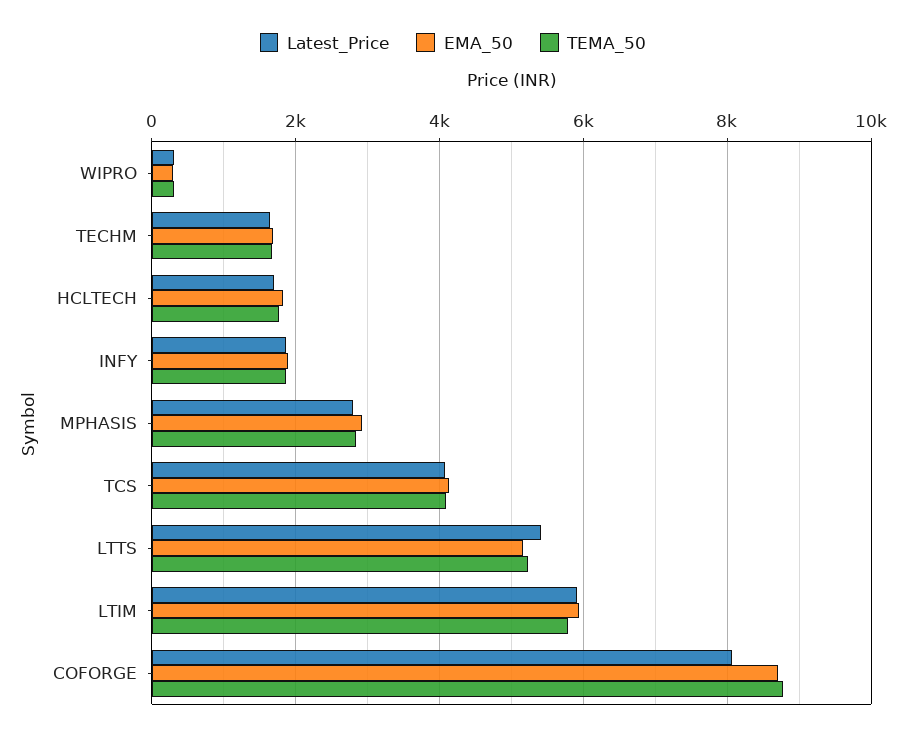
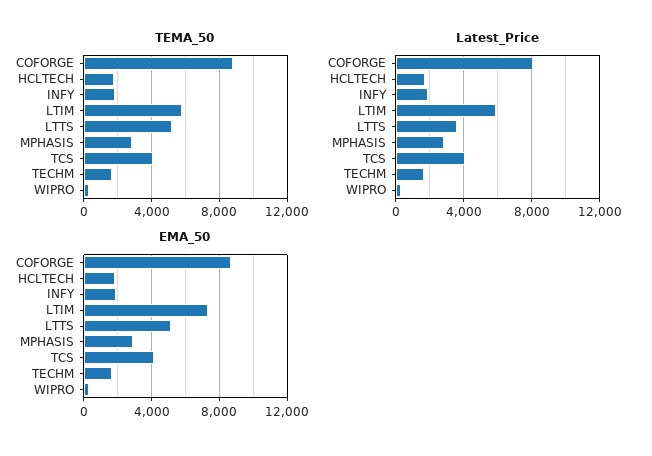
  {
    "Latest_Price": {
      "WIPRO": 400,
      "TECHM": 1600,
      "HCLTECH": 1600,
      "INFY": 1800,
      "MPHASIS": 2800,
      "TCS": 4000,
-     "LTTS": 5400,
+     "LTTS": 3500,
      "LTIM": 6000,
      "COFORGE": 8000
    },
    "EMA_50": {
      "WIPRO": 200,
      "TECHM": 1600,
      "HCLTECH": 1800,
      "INFY": 1800,
      "MPHASIS": 3000,
      "TCS": 4200,
      "LTTS": 5200,
-     "LTIM": 6000,
+     "LTIM": 7500,
      "COFORGE": 8800
    },
    "TEMA_50": {
      "WIPRO": 400,
      "TECHM": 1600,
      "HCLTECH": 1800,
      "INFY": 1800,
      "MPHASIS": 2800,
      "TCS": 4000,
      "LTTS": 5200,
      "LTIM": 5800,
      "COFORGE": 8800
    }
  }

